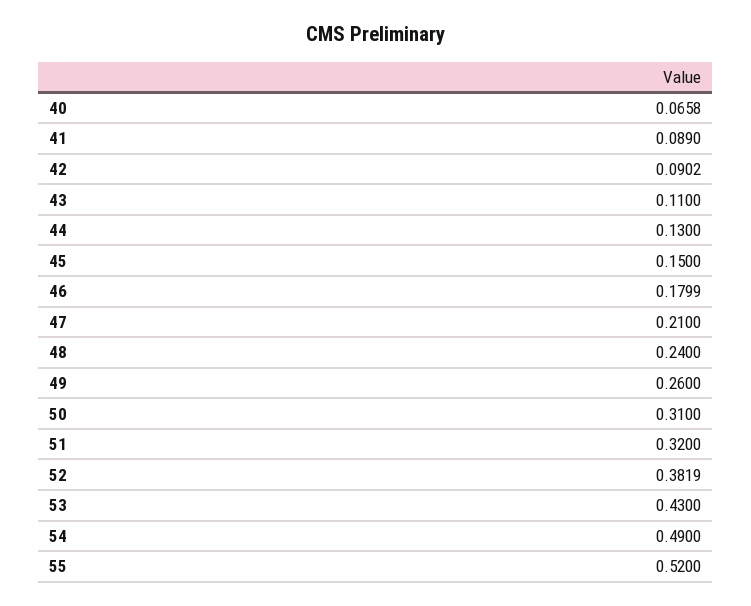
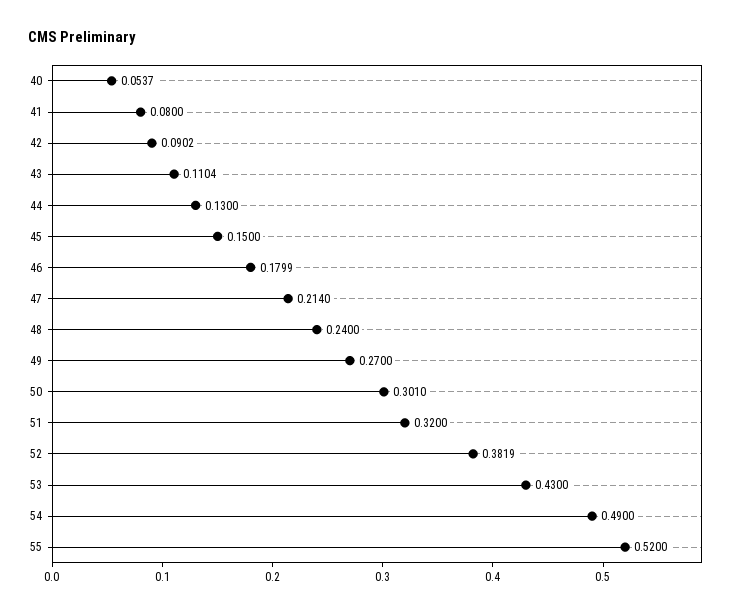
  {
-   "40": 0.0658,
+   "40": 0.0537,
-   "41": 0.089,
+   "41": 0.08,
    "42": 0.0902,
-   "43": 0.11,
+   "43": 0.1104,
    "44": 0.13,
    "45": 0.15,
    "46": 0.1799,
-   "47": 0.21,
+   "47": 0.214,
    "48": 0.24,
-   "49": 0.26,
+   "49": 0.27,
-   "50": 0.31,
+   "50": 0.301,
    "51": 0.32,
    "52": 0.3819,
    "53": 0.43,
    "54": 0.49,
    "55": 0.52
  }

